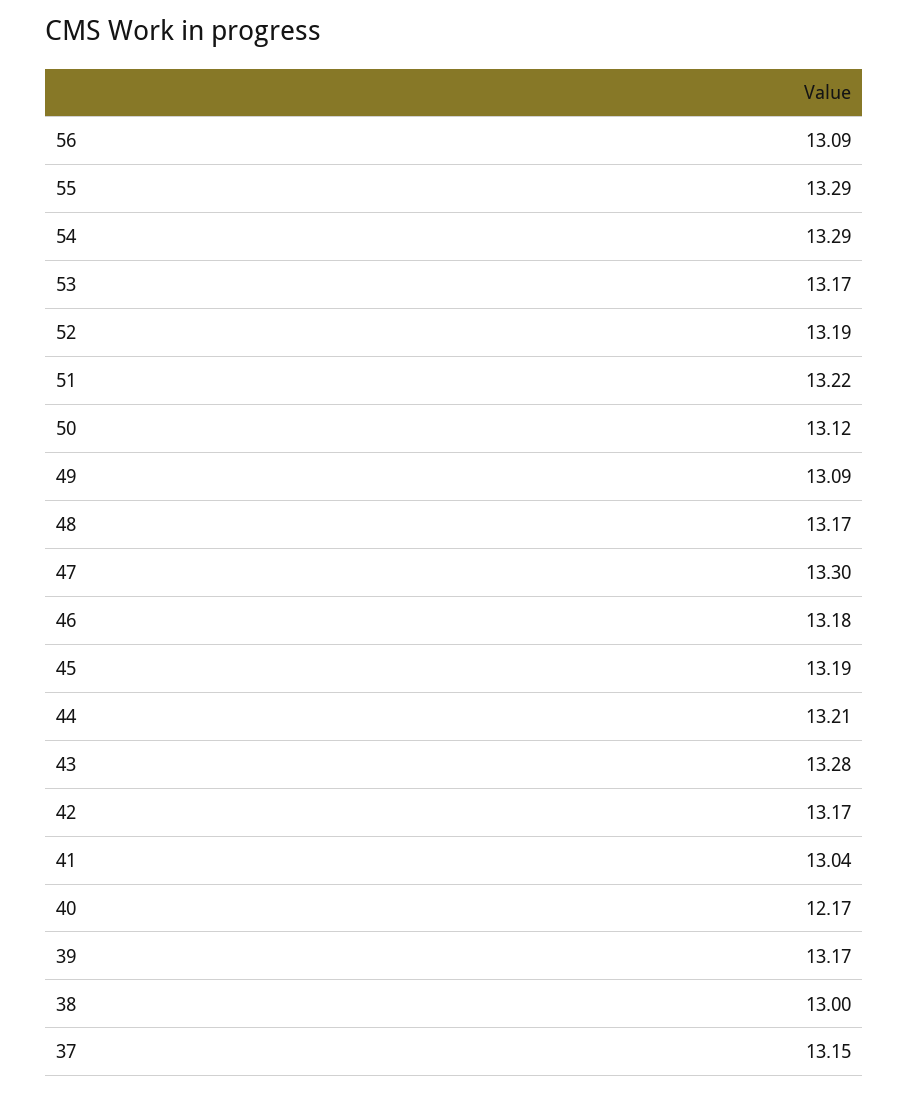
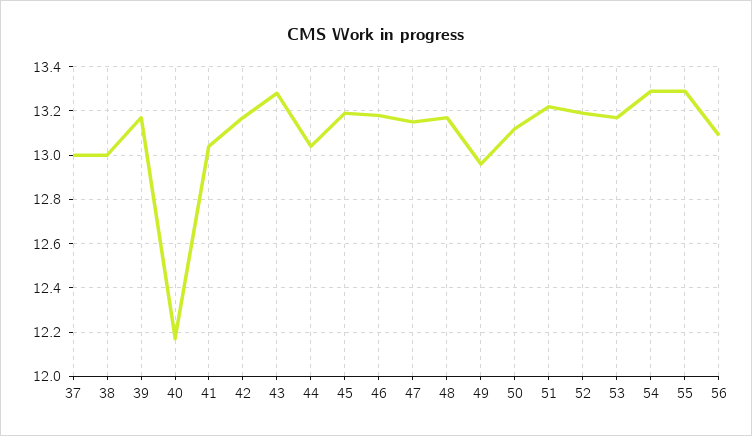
  {
    "56": 13.09,
    "55": 13.29,
    "54": 13.29,
    "53": 13.17,
    "52": 13.19,
    "51": 13.22,
    "50": 13.12,
-   "49": 13.09,
+   "49": 12.95,
    "48": 13.17,
-   "47": 13.3,
+   "47": 13.15,
    "46": 13.18,
    "45": 13.19,
-   "44": 13.21,
+   "44": 13.05,
    "43": 13.28,
    "42": 13.17,
    "41": 13.04,
    "40": 12.17,
    "39": 13.17,
    "38": 13,
-   "37": 13.15
+   "37": 13
  }

